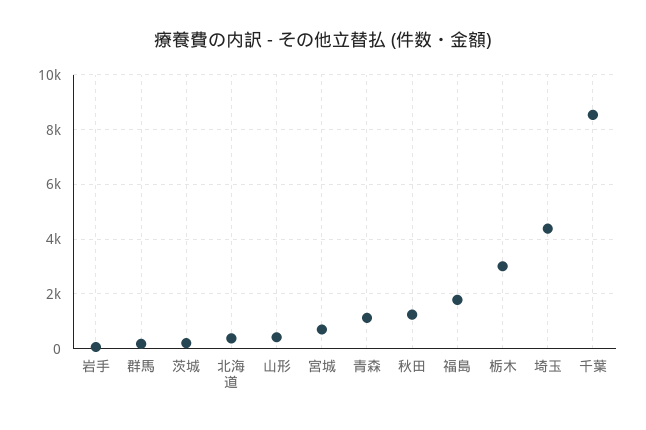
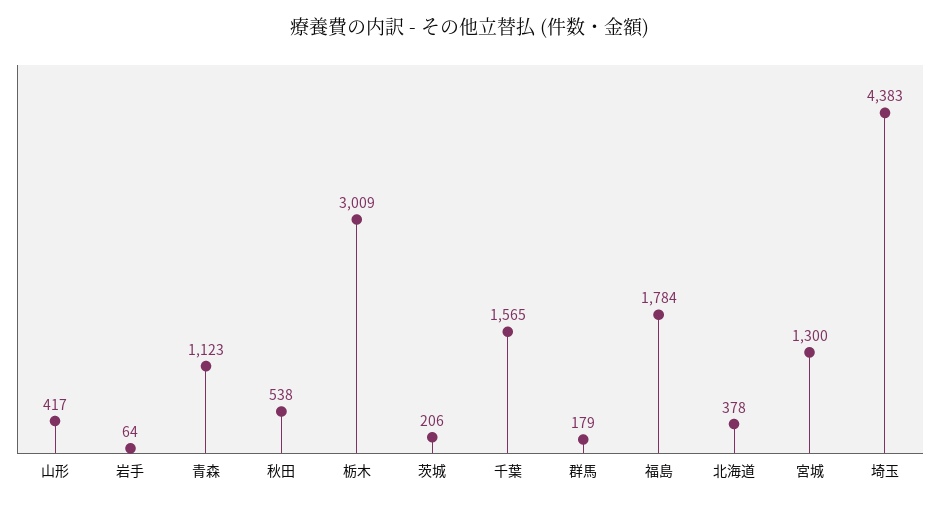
  {
    "岩手": 64,
    "群馬": 179,
    "茨城": 206,
    "北海道": 378,
    "山形": 417,
-   "宮城": 750,
+   "宮城": 1300,
    "青森": 1123,
-   "秋田": 1250,
+   "秋田": 538,
    "福島": 1784,
    "栃木": 3009,
    "埼玉": 4383,
-   "千葉": 8500
+   "千葉": 1565
  }

